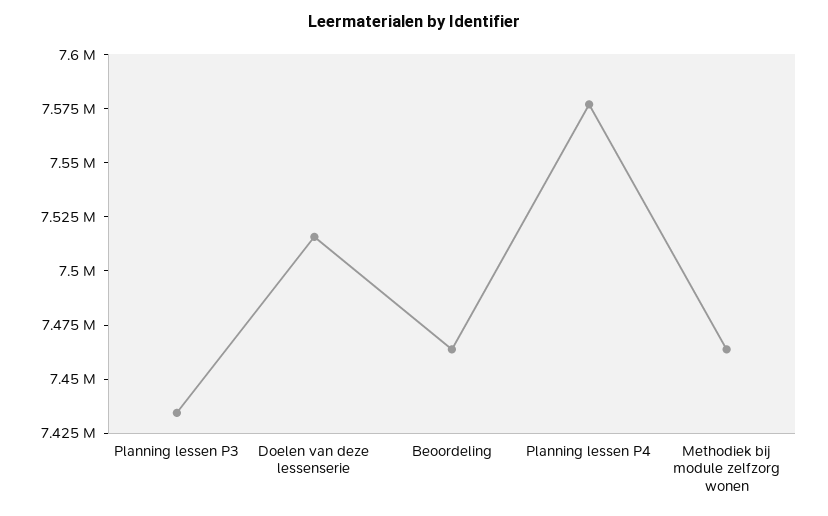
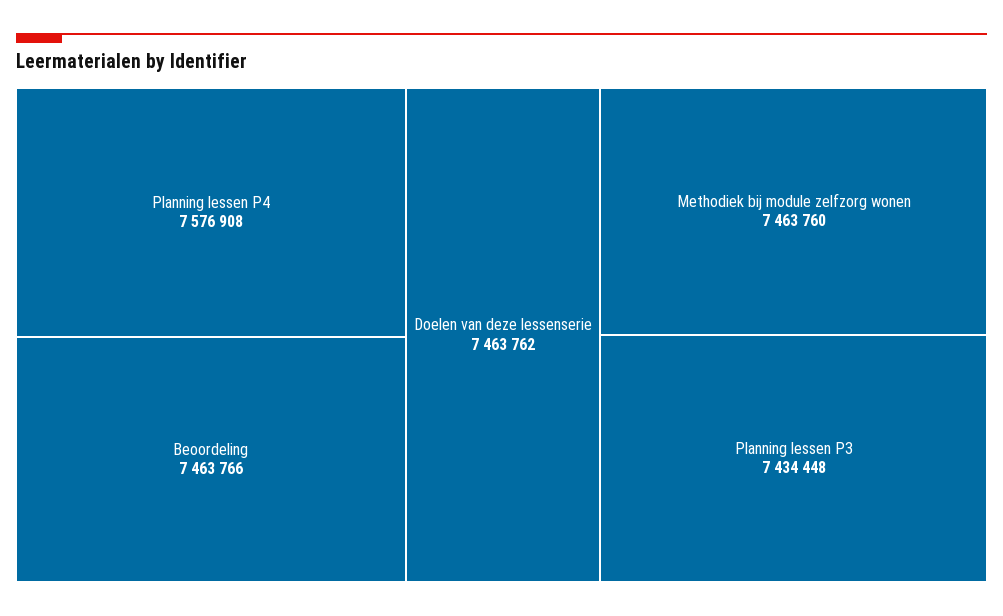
  {
    "Planning lessen P3": 7434448,
-   "Doelen van deze lessenserie": 7515000,
+   "Doelen van deze lessenserie": 7463762,
    "Beoordeling": 7463766,
    "Planning lessen P4": 7576908,
    "Methodiek bij module zelfzorg wonen": 7463760
  }

